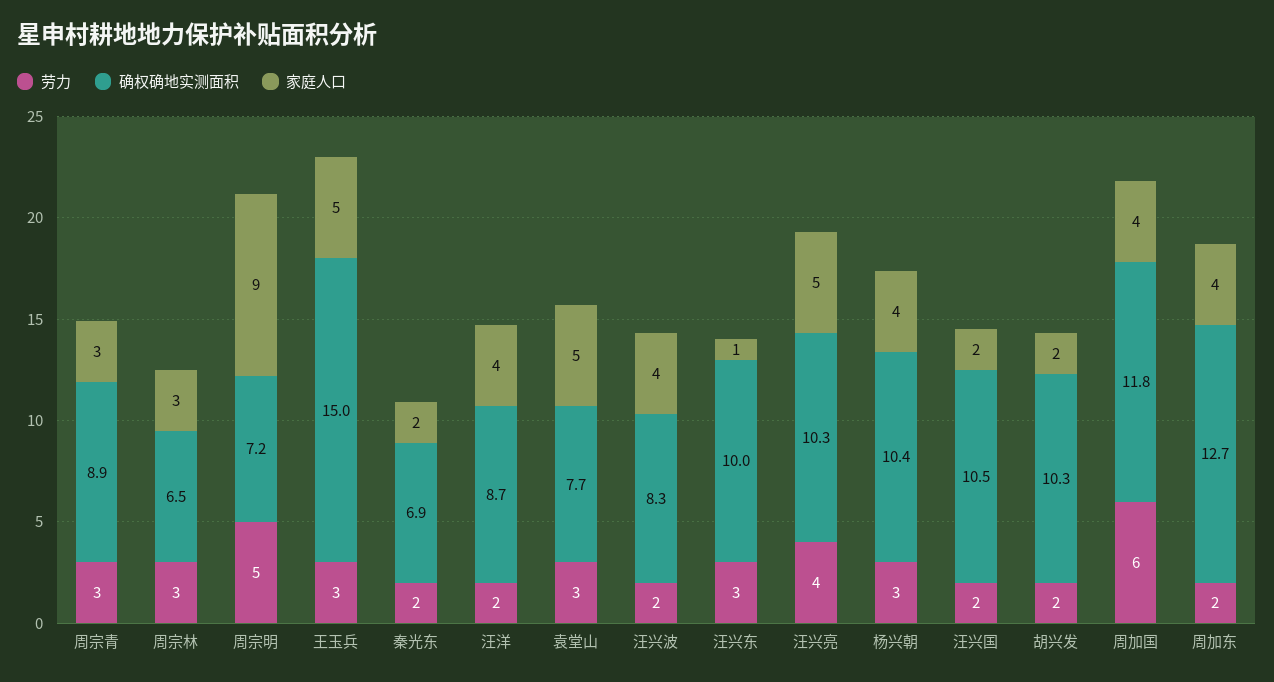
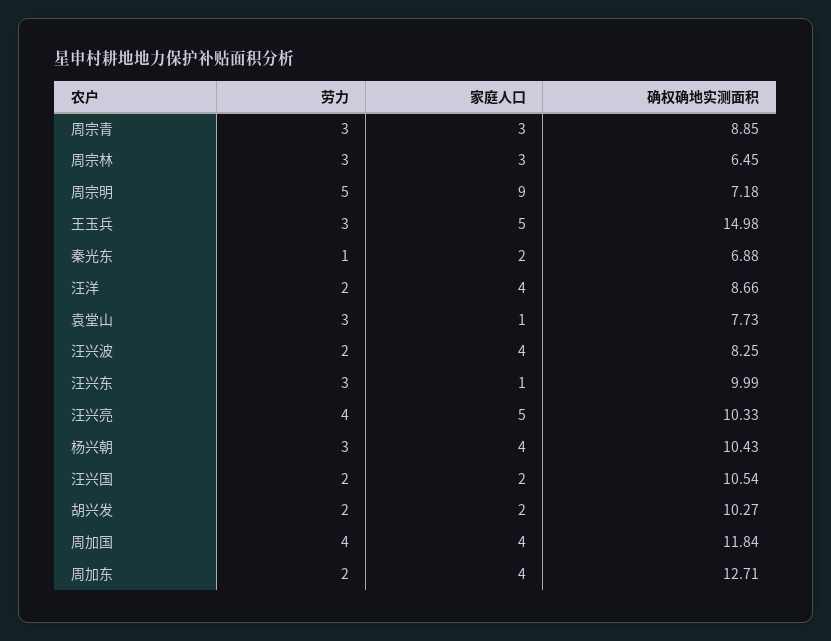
  {
    "劳力": {
      "周宗青": 3,
      "周宗林": 3,
      "周宗明": 5,
      "王玉兵": 3,
-     "秦光东": 2,
+     "秦光东": 1,
      "汪洋": 2,
      "袁堂山": 3,
      "汪兴波": 2,
      "汪兴东": 3,
      "汪兴亮": 4,
      "杨兴朝": 3,
      "汪兴国": 2,
      "胡兴发": 2,
-     "周加国": 6,
+     "周加国": 4,
      "周加东": 2
    },
    "确权确地实测面积": {
      "周宗青": 8.85,
      "周宗林": 6.45,
      "周宗明": 7.18,
      "王玉兵": 14.98,
      "秦光东": 6.88,
      "汪洋": 8.66,
      "袁堂山": 7.73,
      "汪兴波": 8.25,
      "汪兴东": 9.99,
      "汪兴亮": 10.33,
      "杨兴朝": 10.43,
      "汪兴国": 10.54,
      "胡兴发": 10.27,
      "周加国": 11.84,
      "周加东": 12.71
    },
    "家庭人口": {
      "周宗青": 3,
      "周宗林": 3,
      "周宗明": 9,
      "王玉兵": 5,
      "秦光东": 2,
      "汪洋": 4,
-     "袁堂山": 5,
+     "袁堂山": 1,
      "汪兴波": 4,
      "汪兴东": 1,
      "汪兴亮": 5,
      "杨兴朝": 4,
      "汪兴国": 2,
      "胡兴发": 2,
      "周加国": 4,
      "周加东": 4
    }
  }

